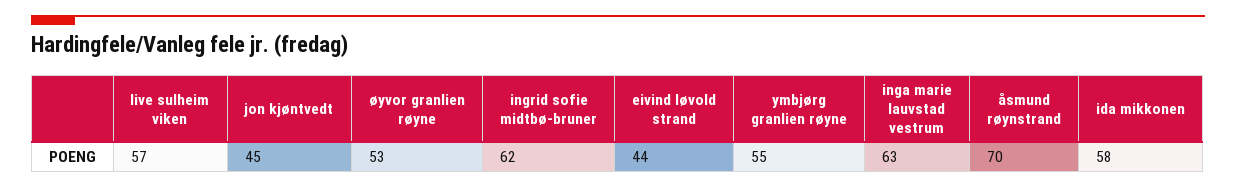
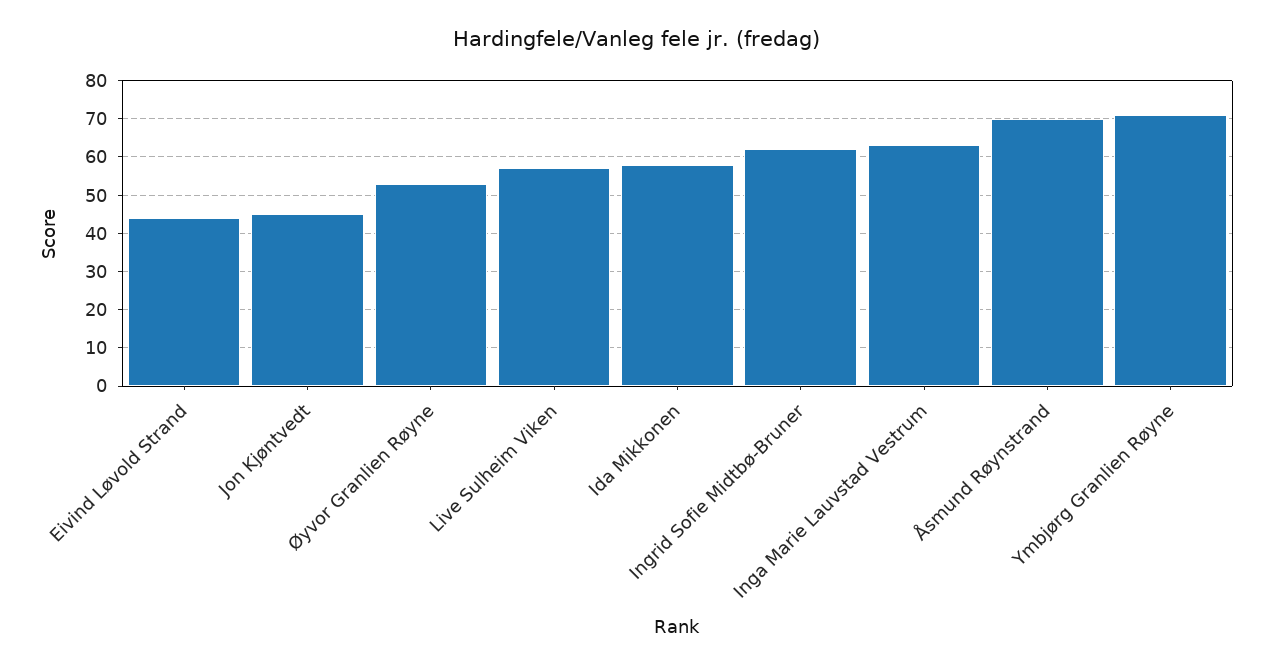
  {
    "live sulheim viken": 57,
    "jon kjøntvedt": 45,
    "øyvor granlien røyne": 53,
    "ingrid sofie midtbø-bruner": 62,
    "eivind løvold strand": 44,
-   "ymbjørg granlien røyne": 55,
+   "ymbjørg granlien røyne": 70,
    "inga marie lauvstad vestrum": 63,
    "åsmund røynstrand": 70,
    "ida mikkonen": 58
  }

